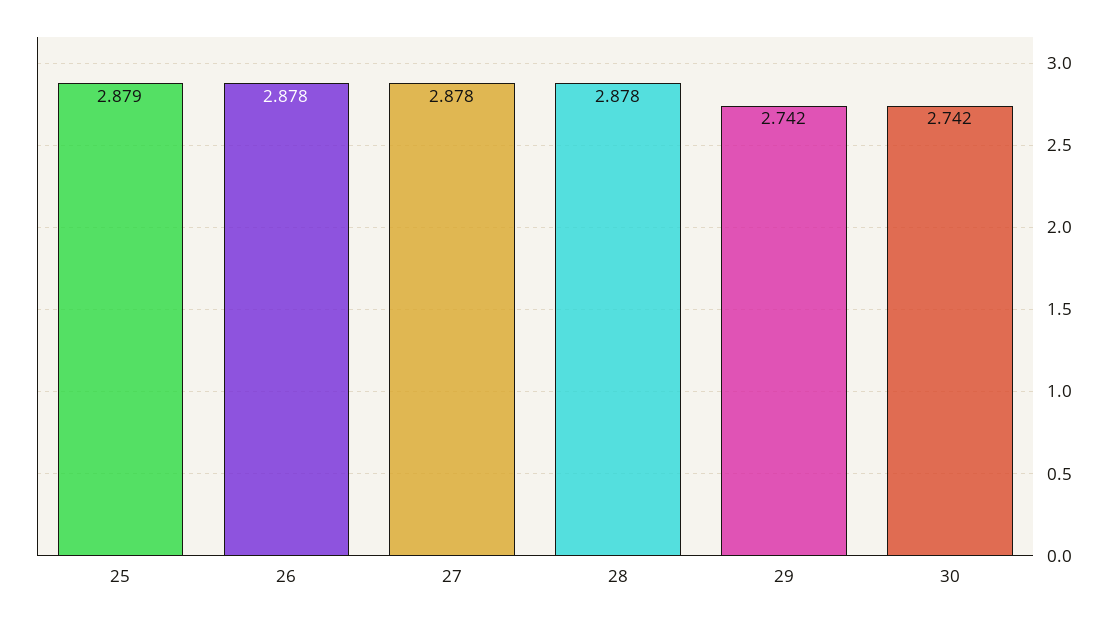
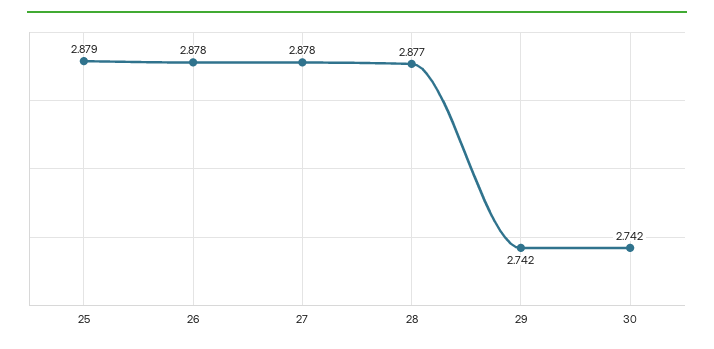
  {
    "25": 2.879,
    "26": 2.878,
    "27": 2.878,
-   "28": 2.878,
+   "28": 2.877,
    "29": 2.742,
    "30": 2.742
  }

